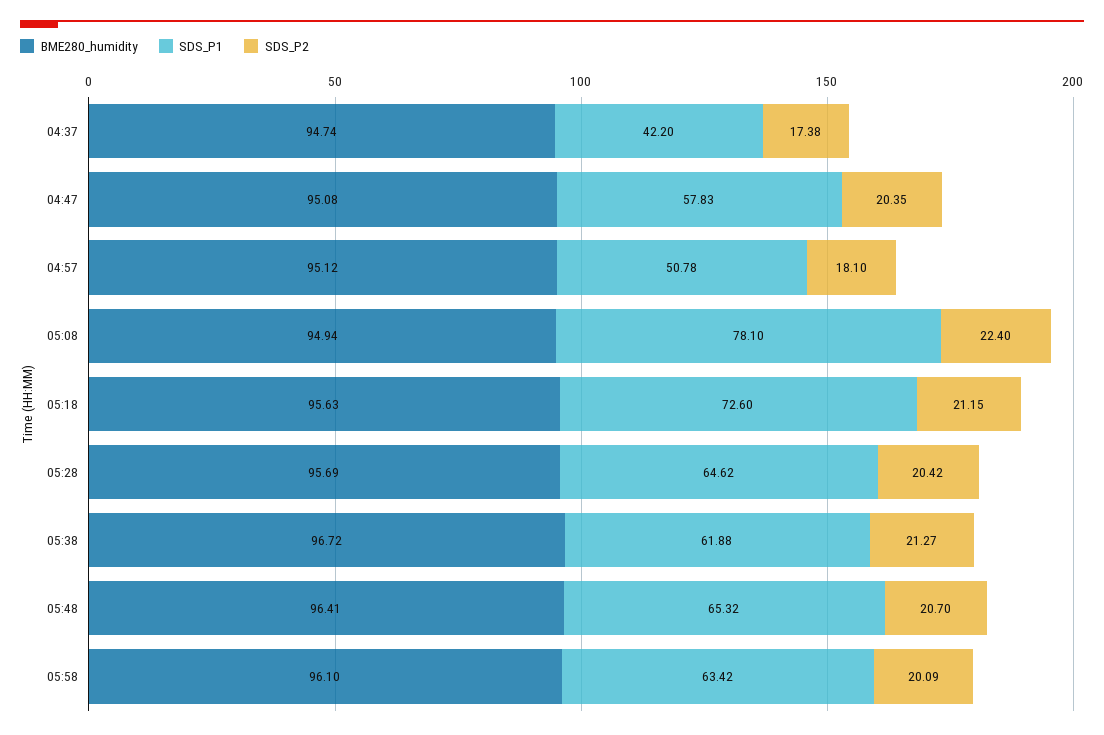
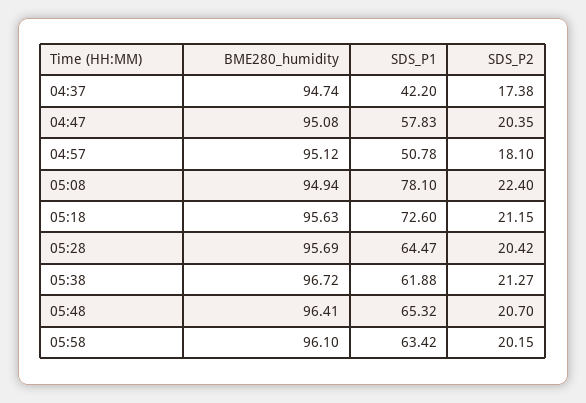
  {
    "BME280_humidity": {
      "04:37": 94.74,
      "04:47": 95.08,
      "04:57": 95.12,
      "05:08": 94.94,
      "05:18": 95.63,
      "05:28": 95.69,
      "05:38": 96.72,
      "05:48": 96.41,
      "05:58": 96.1
    },
    "SDS_P1": {
      "04:37": 42.2,
      "04:47": 57.83,
      "04:57": 50.78,
      "05:08": 78.1,
      "05:18": 72.6,
-     "05:28": 64.62,
+     "05:28": 64.47,
      "05:38": 61.88,
      "05:48": 65.32,
      "05:58": 63.42
    },
    "SDS_P2": {
      "04:37": 17.38,
      "04:47": 20.35,
      "04:57": 18.1,
      "05:08": 22.4,
      "05:18": 21.15,
      "05:28": 20.42,
      "05:38": 21.27,
      "05:48": 20.7,
-     "05:58": 20.09
+     "05:58": 20.15
    }
  }

